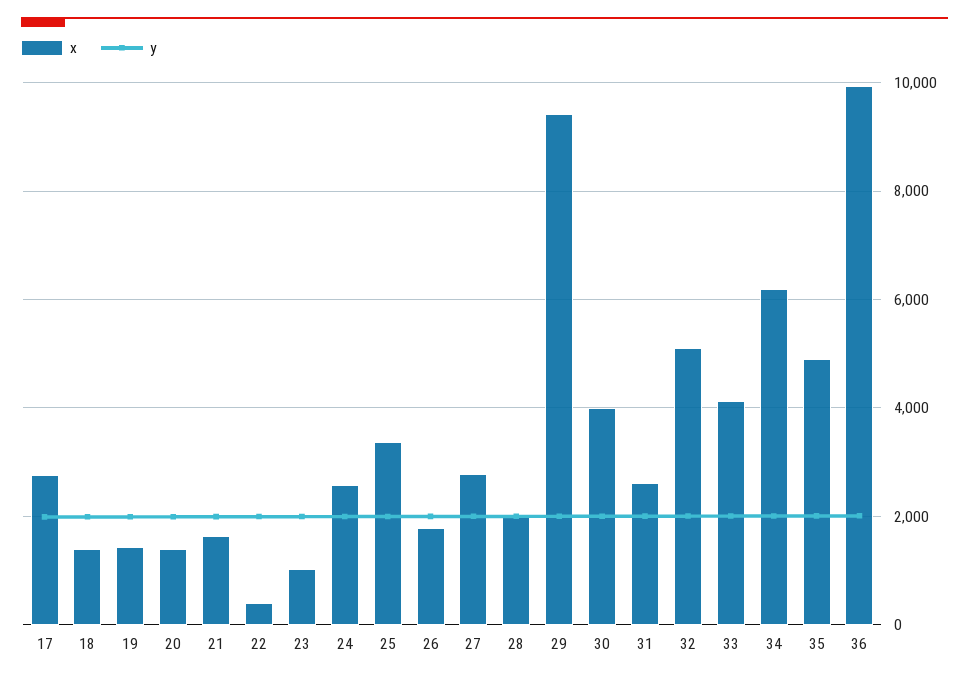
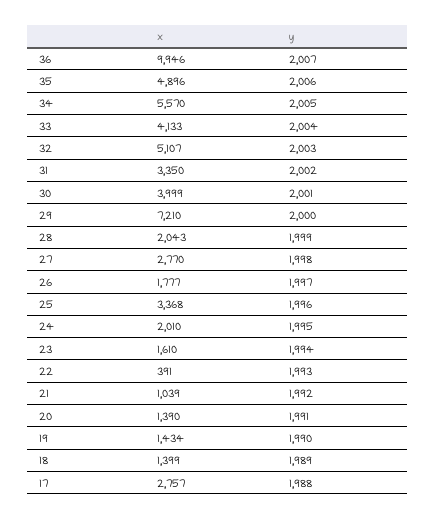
  {
    "x": {
      "17": 2757,
      "18": 1399,
      "19": 1434,
      "20": 1390,
-     "21": 1600,
+     "21": 1039,
      "22": 391,
-     "23": 1000,
+     "23": 1610,
-     "24": 2600,
+     "24": 2010,
      "25": 3368,
      "26": 1777,
      "27": 2770,
      "28": 2043,
-     "29": 9400,
+     "29": 7210,
      "30": 3999,
-     "31": 2600,
+     "31": 3350,
      "32": 5107,
      "33": 4133,
-     "34": 6200,
+     "34": 5570,
      "35": 4896,
      "36": 9946
    },
    "y": {
      "17": 1988,
      "18": 1989,
      "19": 1990,
      "20": 1991,
      "21": 1992,
      "22": 1993,
      "23": 1994,
      "24": 1995,
      "25": 1996,
      "26": 1997,
      "27": 1998,
      "28": 1999,
      "29": 2000,
      "30": 2001,
      "31": 2002,
      "32": 2003,
      "33": 2004,
      "34": 2005,
      "35": 2006,
      "36": 2007
    }
  }

